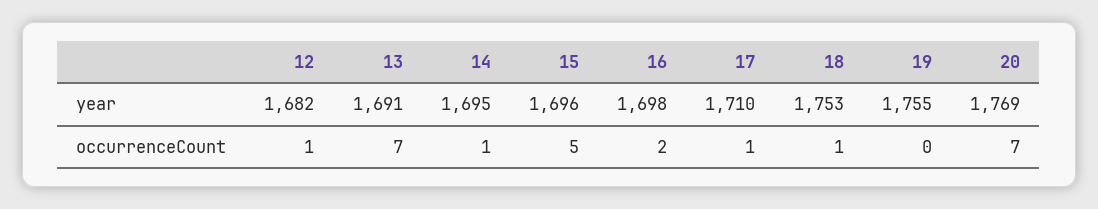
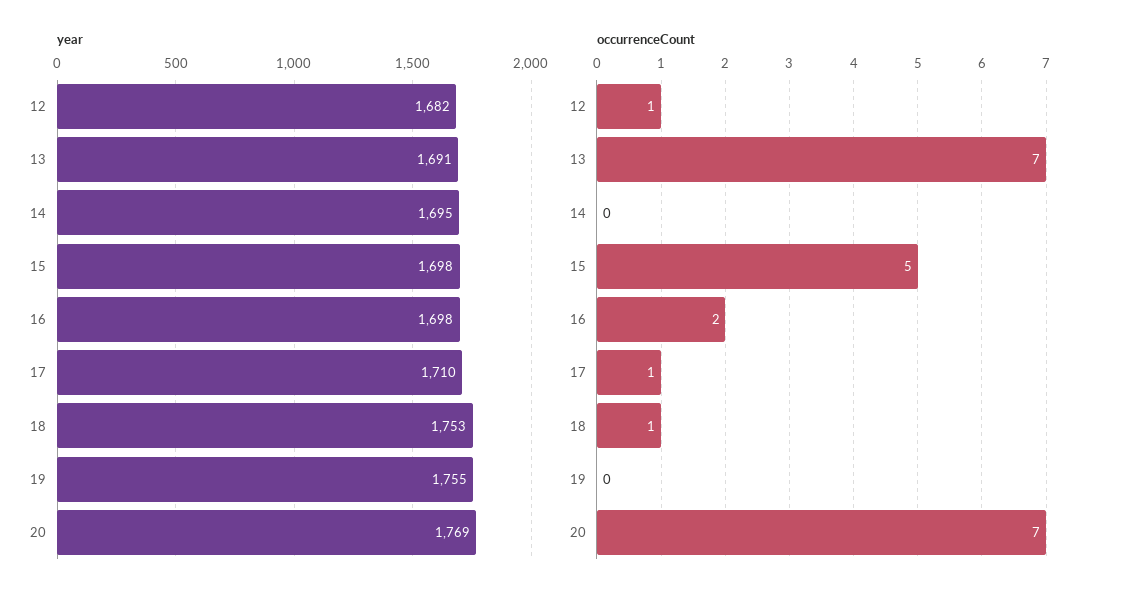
  {
    "year": {
      "12": 1682,
      "13": 1691,
      "14": 1695,
-     "15": 1696,
+     "15": 1698,
      "16": 1698,
      "17": 1710,
      "18": 1753,
      "19": 1755,
      "20": 1769
    },
    "occurrenceCount": {
      "12": 1,
      "13": 7,
-     "14": 1,
+     "14": 0,
      "15": 5,
      "16": 2,
      "17": 1,
      "18": 1,
      "19": 0,
      "20": 7
    }
  }

